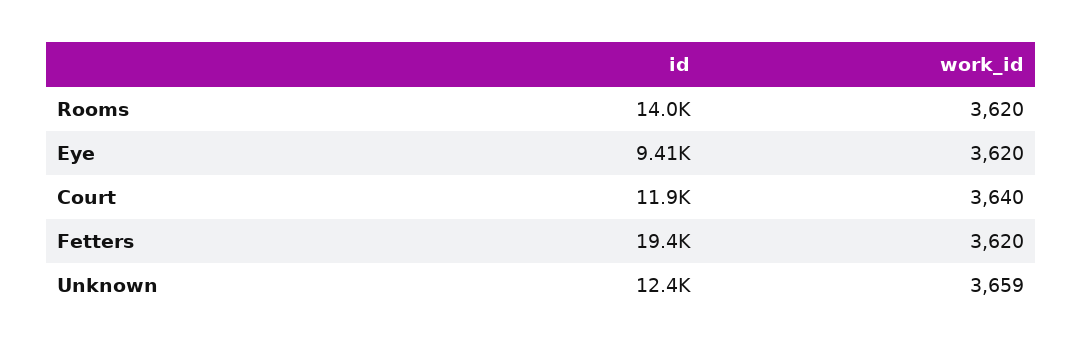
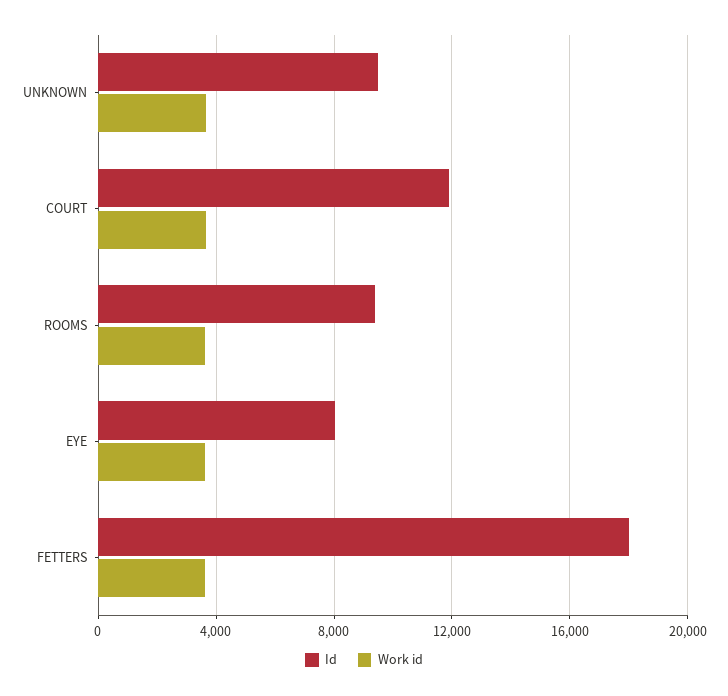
  {
    "id": {
-     "Rooms": 14000,
+     "Rooms": 9500,
-     "Eye": 9410,
+     "Eye": 8000,
      "Court": 11900,
-     "Fetters": 19400,
+     "Fetters": 18000,
-     "Unknown": 12400
+     "Unknown": 9500
    },
    "work_id": {
      "Rooms": 3620,
      "Eye": 3620,
      "Court": 3640,
      "Fetters": 3620,
      "Unknown": 3659
    }
  }

